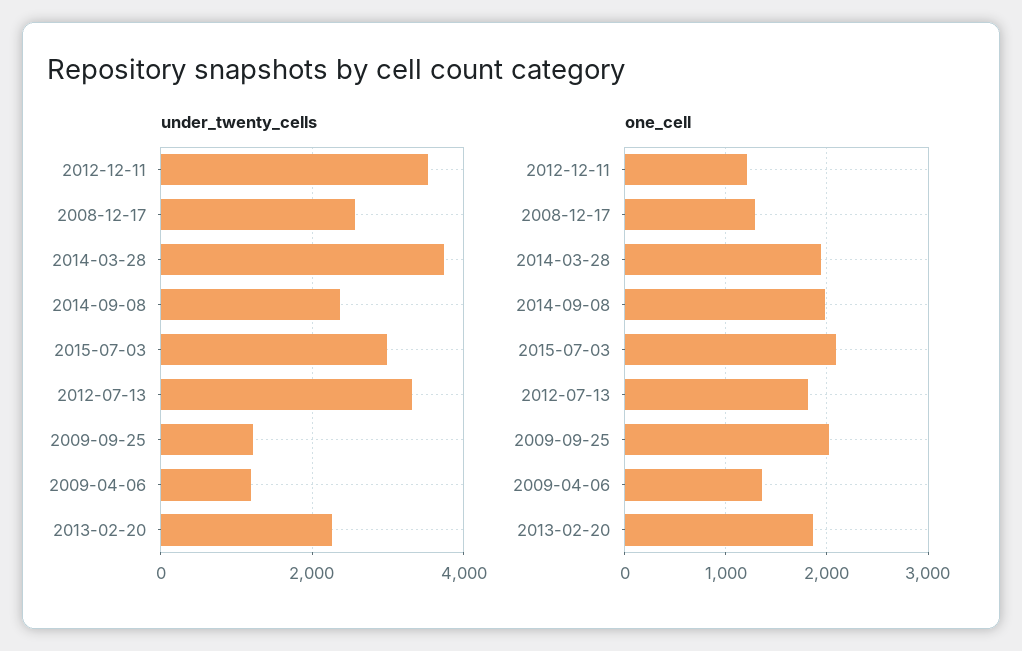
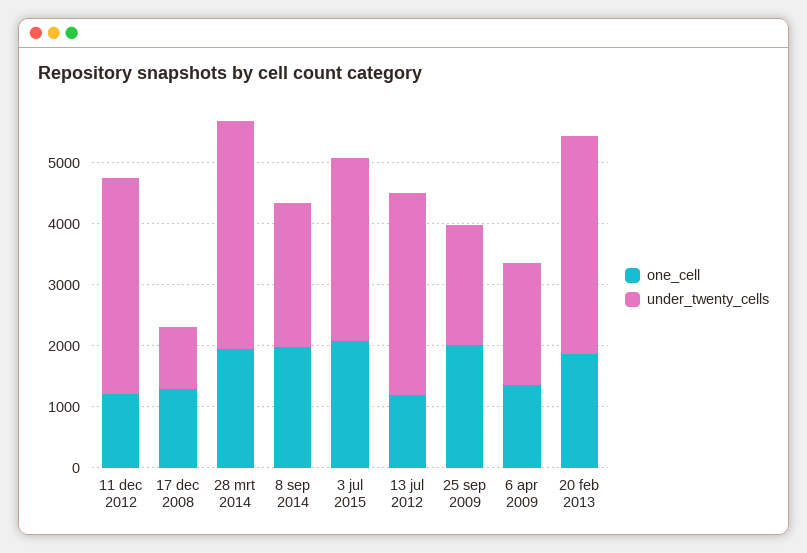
  {
    "under_twenty_cells": {
      "2012-12-11": 3600,
-     "2008-12-17": 2600,
+     "2008-12-17": 1000,
      "2014-03-28": 3800,
      "2014-09-08": 2400,
      "2015-07-03": 3000,
      "2012-07-13": 3400,
-     "2009-09-25": 1200,
+     "2009-09-25": 2000,
-     "2009-04-06": 1200,
+     "2009-04-06": 2000,
-     "2013-02-20": 2200
+     "2013-02-20": 3600
    },
    "one_cell": {
      "2012-12-11": 1200,
      "2008-12-17": 1300,
      "2014-03-28": 1900,
      "2014-09-08": 2000,
      "2015-07-03": 2100,
-     "2012-07-13": 1800,
+     "2012-07-13": 1200,
      "2009-09-25": 2000,
      "2009-04-06": 1400,
      "2013-02-20": 1900
    }
  }

